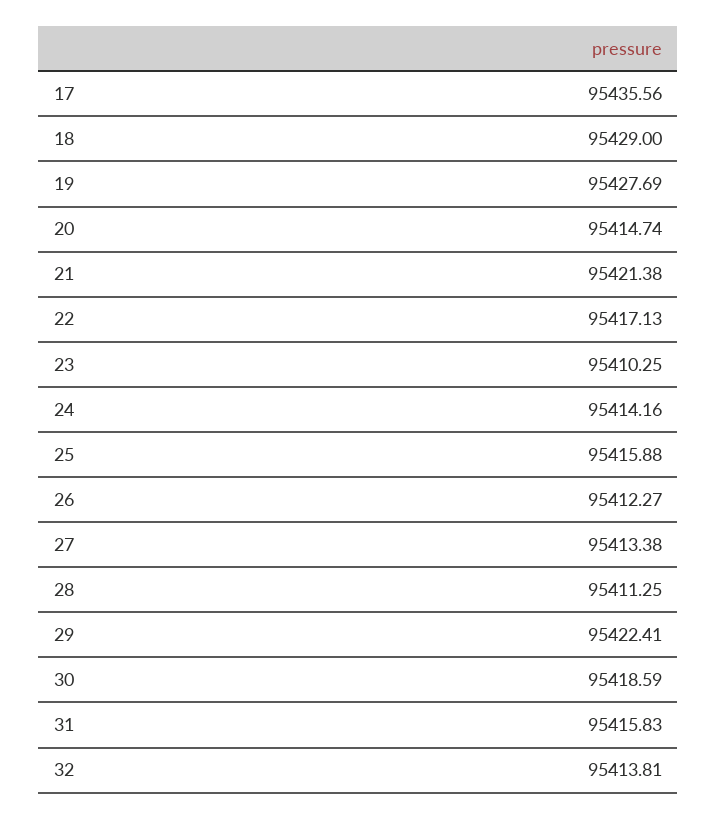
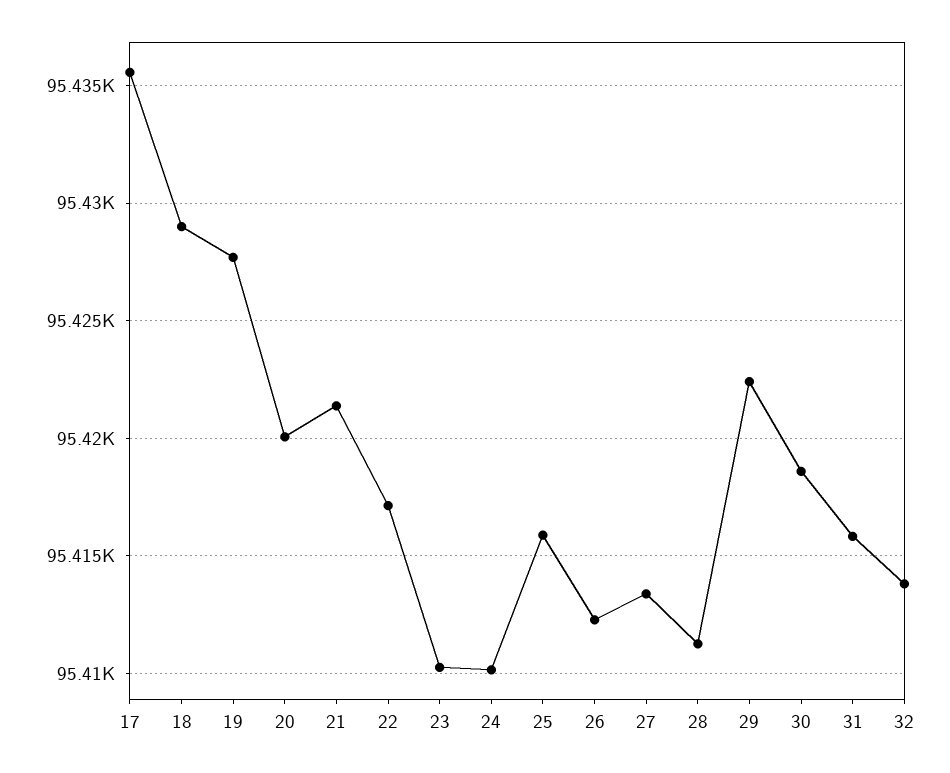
  {
    "17": 95435.56,
    "18": 95429,
    "19": 95427.69,
-   "20": 95414.74,
+   "20": 95420,
    "21": 95421.38,
    "22": 95417.13,
    "23": 95410.25,
-   "24": 95414.16,
+   "24": 95410,
    "25": 95415.88,
    "26": 95412.27,
    "27": 95413.38,
    "28": 95411.25,
    "29": 95422.41,
    "30": 95418.59,
    "31": 95415.83,
    "32": 95413.81
  }

